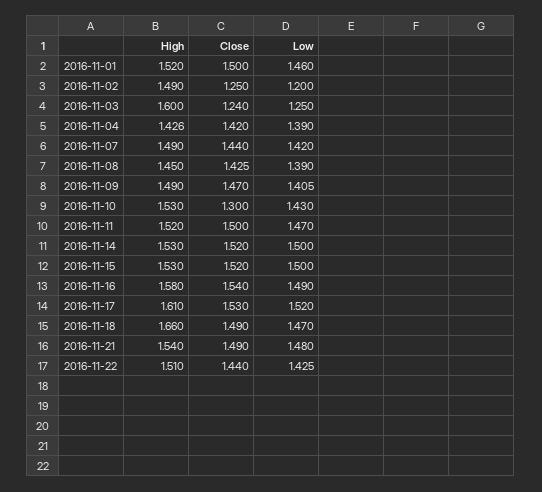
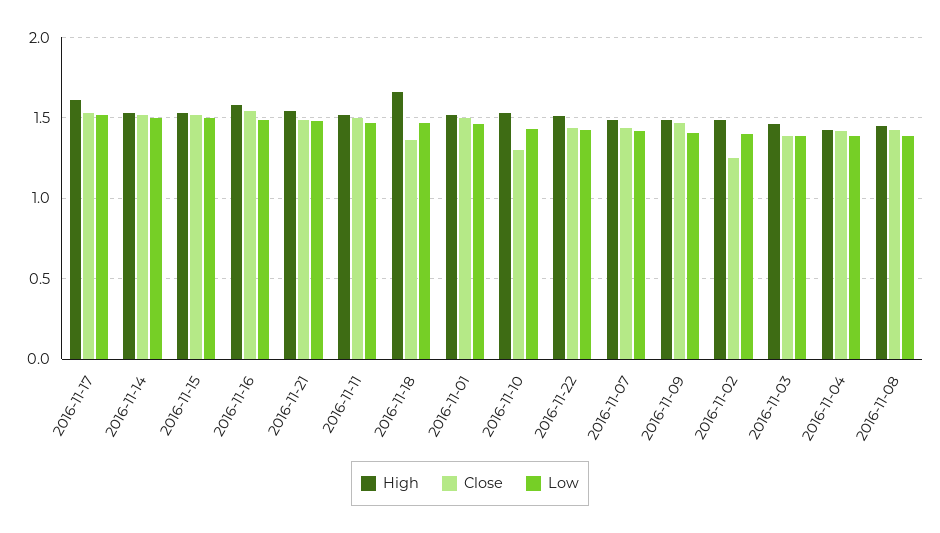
  {
    "High": {
      "2016-11-01": 1.52,
      "2016-11-02": 1.49,
-     "2016-11-03": 1.6,
+     "2016-11-03": 1.45,
      "2016-11-04": 1.426,
      "2016-11-07": 1.49,
      "2016-11-08": 1.45,
      "2016-11-09": 1.49,
      "2016-11-10": 1.53,
      "2016-11-11": 1.52,
      "2016-11-14": 1.53,
      "2016-11-15": 1.53,
      "2016-11-16": 1.58,
      "2016-11-17": 1.61,
      "2016-11-18": 1.66,
      "2016-11-21": 1.54,
      "2016-11-22": 1.51
    },
    "Close": {
      "2016-11-01": 1.5,
      "2016-11-02": 1.25,
-     "2016-11-03": 1.24,
+     "2016-11-03": 1.4,
      "2016-11-04": 1.42,
      "2016-11-07": 1.44,
      "2016-11-08": 1.425,
      "2016-11-09": 1.47,
      "2016-11-10": 1.3,
      "2016-11-11": 1.5,
      "2016-11-14": 1.52,
      "2016-11-15": 1.52,
      "2016-11-16": 1.54,
      "2016-11-17": 1.53,
-     "2016-11-18": 1.49,
+     "2016-11-18": 1.35,
      "2016-11-21": 1.49,
      "2016-11-22": 1.44
    },
    "Low": {
      "2016-11-01": 1.46,
-     "2016-11-02": 1.2,
+     "2016-11-02": 1.4,
-     "2016-11-03": 1.25,
+     "2016-11-03": 1.4,
      "2016-11-04": 1.39,
      "2016-11-07": 1.42,
      "2016-11-08": 1.39,
      "2016-11-09": 1.405,
      "2016-11-10": 1.43,
      "2016-11-11": 1.47,
      "2016-11-14": 1.5,
      "2016-11-15": 1.5,
      "2016-11-16": 1.49,
      "2016-11-17": 1.52,
      "2016-11-18": 1.47,
      "2016-11-21": 1.48,
      "2016-11-22": 1.425
    }
  }

